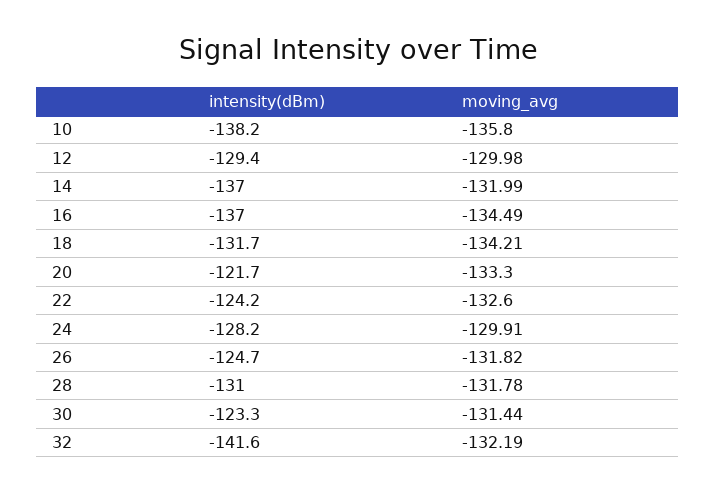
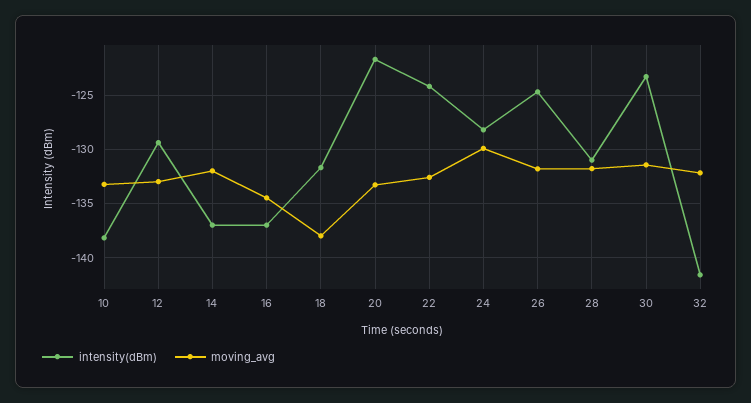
  {
    "intensity(dBm)": {
      "10": -138.2,
      "12": -129.4,
      "14": -137,
      "16": -137,
      "18": -131.7,
      "20": -121.7,
      "22": -124.2,
      "24": -128.2,
      "26": -124.7,
      "28": -131,
      "30": -123.3,
      "32": -141.6
    },
    "moving_avg": {
-     "10": -135.8,
+     "10": -133,
-     "12": -129.98,
+     "12": -133,
      "14": -131.99,
      "16": -134.49,
-     "18": -134.21,
+     "18": -138,
      "20": -133.3,
      "22": -132.6,
      "24": -129.91,
      "26": -131.82,
      "28": -131.78,
      "30": -131.44,
      "32": -132.19
    }
  }

